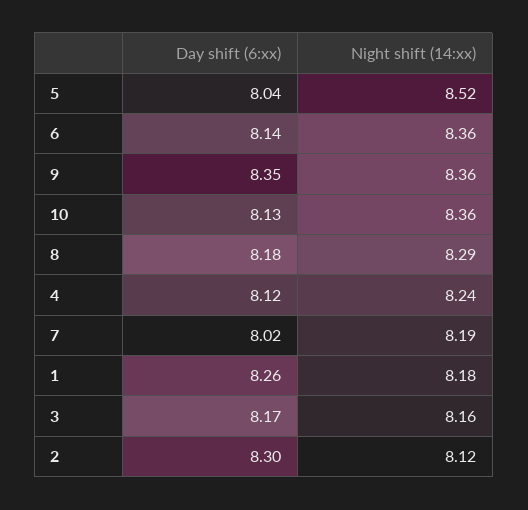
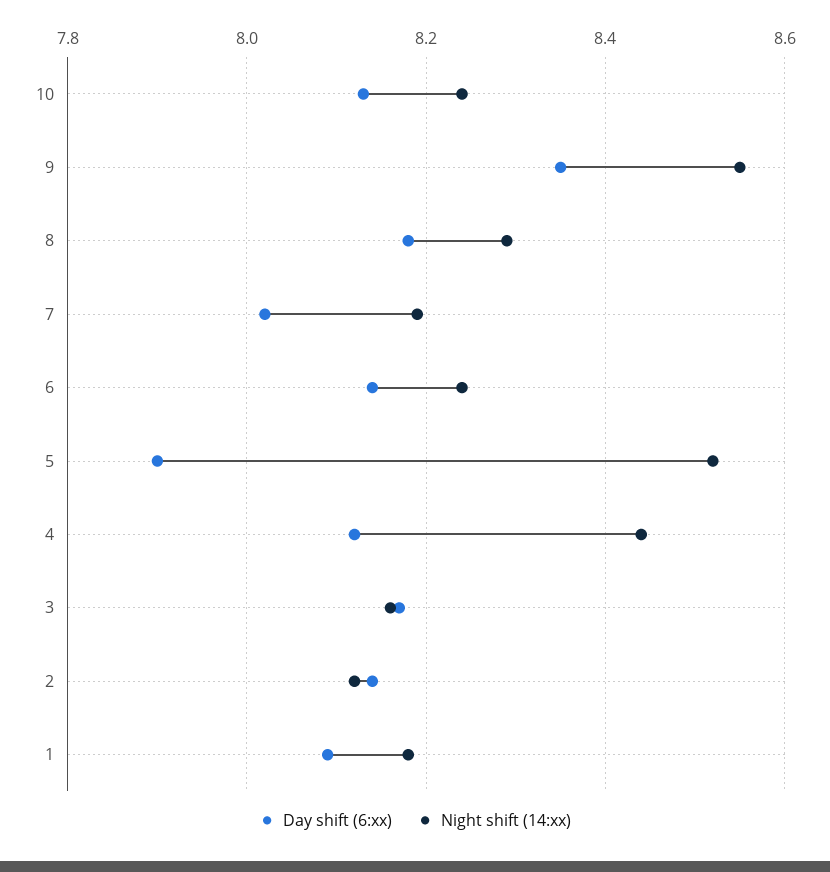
  {
    "Day shift (6:xx)": {
-     "5": 8.04,
+     "5": 7.9,
      "6": 8.14,
      "9": 8.35,
      "10": 8.13,
      "8": 8.18,
      "4": 8.12,
      "7": 8.02,
-     "1": 8.26,
+     "1": 8.1,
      "3": 8.17,
-     "2": 8.3
+     "2": 8.15
    },
    "Night shift (14:xx)": {
      "5": 8.52,
-     "6": 8.36,
+     "6": 8.25,
-     "9": 8.36,
+     "9": 8.55,
-     "10": 8.36,
+     "10": 8.25,
      "8": 8.29,
-     "4": 8.24,
+     "4": 8.45,
      "7": 8.19,
      "1": 8.18,
      "3": 8.16,
      "2": 8.12
    }
  }

